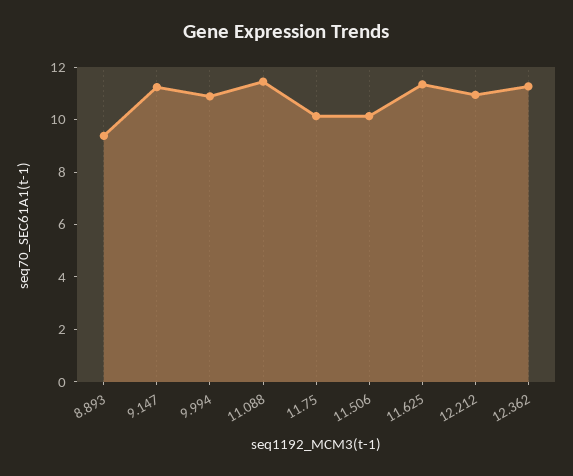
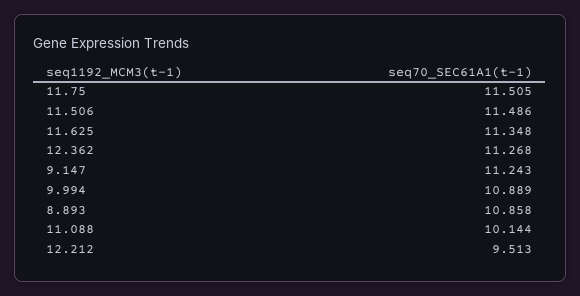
  {
-   "8.893": 9.5,
+   "8.893": 10.858,
    "9.147": 11.243,
    "9.994": 10.889,
-   "11.088": 11.5,
+   "11.088": 10.144,
-   "11.75": 10,
+   "11.75": 11.505,
-   "11.506": 10,
+   "11.506": 11.486,
    "11.625": 11.348,
-   "12.212": 11,
+   "12.212": 9.513,
    "12.362": 11.268
  }

